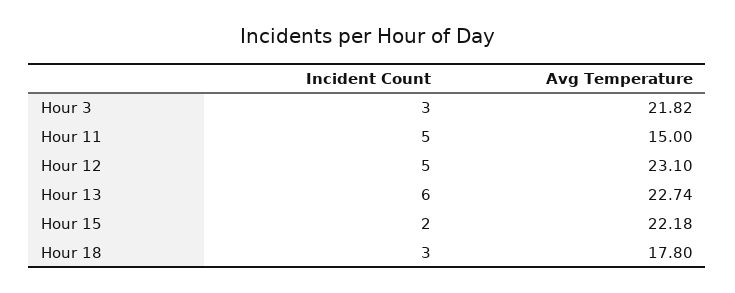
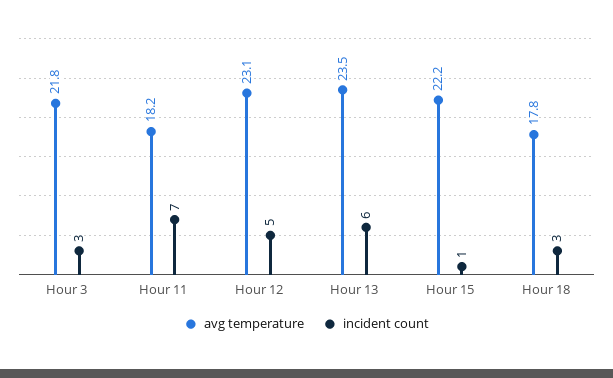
  {
    "Incident Count": {
      "Hour 3": 3,
-     "Hour 11": 5,
+     "Hour 11": 7,
      "Hour 12": 5,
      "Hour 13": 6,
-     "Hour 15": 2,
+     "Hour 15": 1,
      "Hour 18": 3
    },
    "Avg Temperature": {
      "Hour 3": 21.82,
-     "Hour 11": 15,
+     "Hour 11": 18.2,
      "Hour 12": 23.1,
-     "Hour 13": 22.74,
+     "Hour 13": 23.5,
      "Hour 15": 22.18,
      "Hour 18": 17.8
    }
  }

